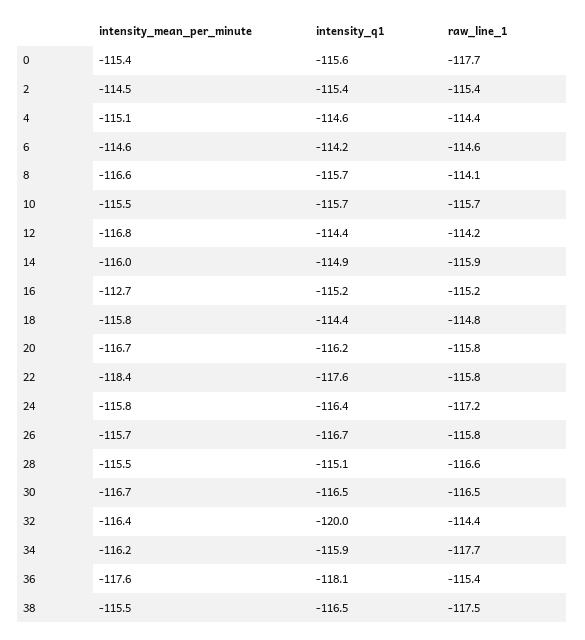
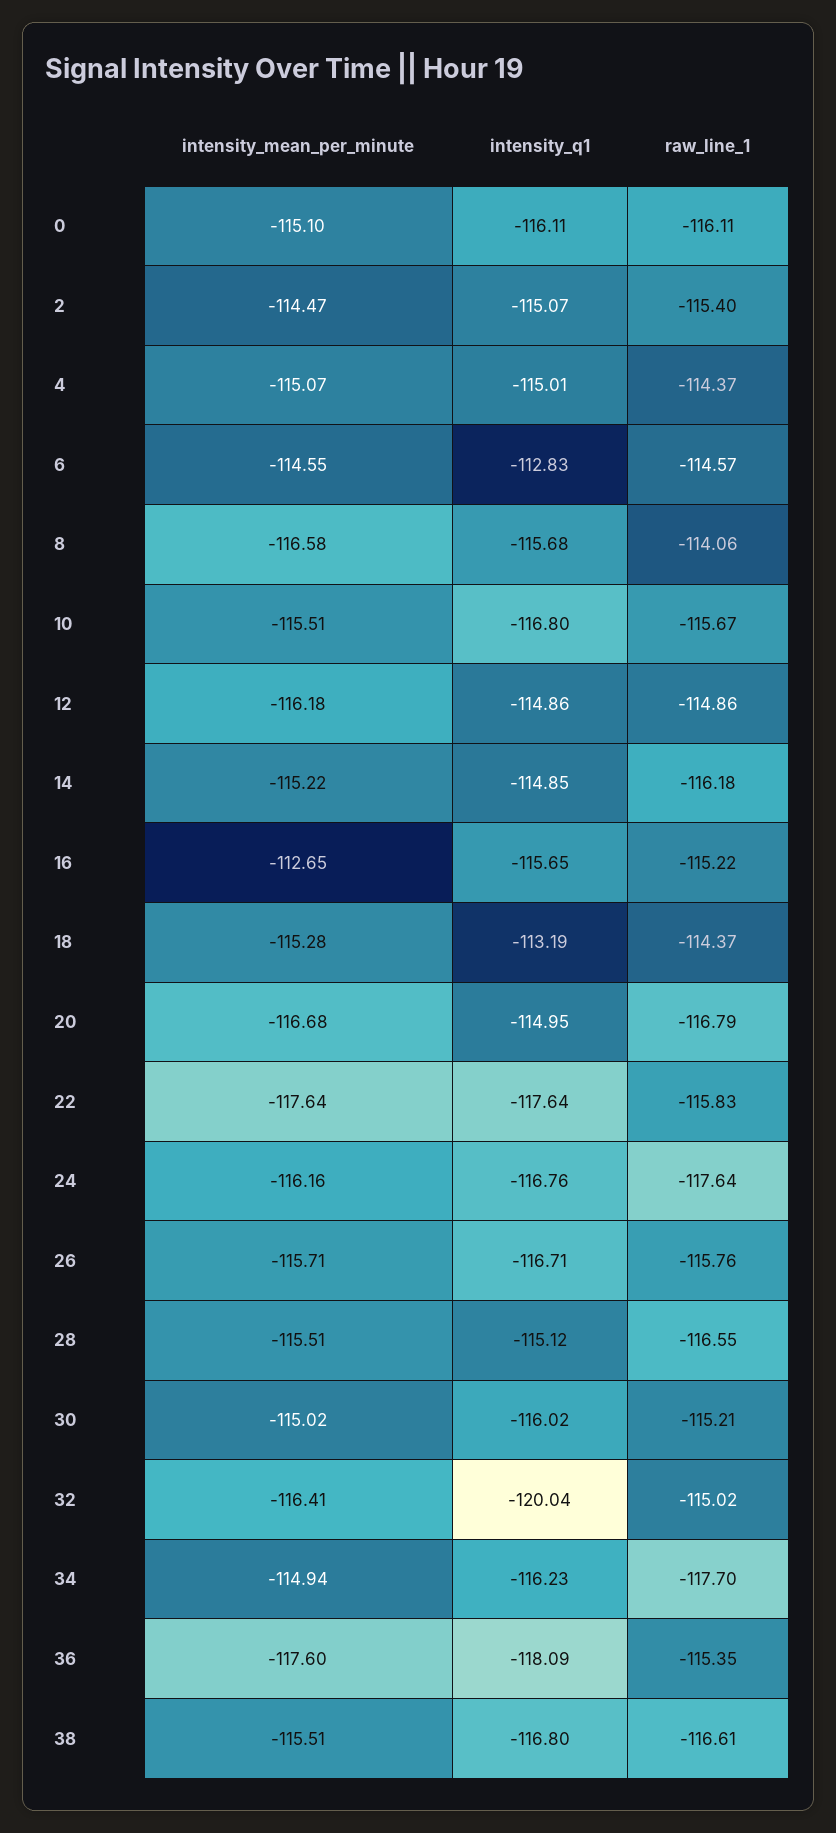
  {
    "intensity_mean_per_minute": {
-     "0": -115.4,
+     "0": -115.1,
      "2": -114.47,
      "4": -115.07,
      "6": -114.55,
      "8": -116.58,
      "10": -115.51,
-     "12": -116.8,
+     "12": -116.18,
-     "14": -116,
+     "14": -115.22,
      "16": -112.65,
-     "18": -115.8,
+     "18": -115.28,
      "20": -116.68,
-     "22": -118.4,
+     "22": -117.64,
-     "24": -115.8,
+     "24": -116.16,
      "26": -115.71,
      "28": -115.51,
-     "30": -116.7,
+     "30": -115.02,
      "32": -116.41,
-     "34": -116.2,
+     "34": -114.94,
      "36": -117.6,
      "38": -115.51
    },
    "intensity_q1": {
-     "0": -115.6,
+     "0": -116.11,
-     "2": -115.4,
+     "2": -115.07,
-     "4": -114.6,
+     "4": -115.01,
-     "6": -114.2,
+     "6": -112.83,
      "8": -115.68,
-     "10": -115.7,
+     "10": -116.8,
-     "12": -114.4,
+     "12": -114.86,
      "14": -114.85,
-     "16": -115.2,
+     "16": -115.65,
-     "18": -114.4,
+     "18": -113.19,
-     "20": -116.2,
+     "20": -114.95,
      "22": -117.64,
-     "24": -116.4,
+     "24": -116.76,
      "26": -116.71,
      "28": -115.12,
-     "30": -116.5,
+     "30": -116.02,
      "32": -120.04,
-     "34": -115.9,
+     "34": -116.23,
      "36": -118.09,
-     "38": -116.5
+     "38": -116.8
    },
    "raw_line_1": {
-     "0": -117.7,
+     "0": -116.11,
      "2": -115.4,
      "4": -114.37,
      "6": -114.57,
      "8": -114.06,
      "10": -115.67,
-     "12": -114.2,
+     "12": -114.86,
-     "14": -115.9,
+     "14": -116.18,
      "16": -115.22,
-     "18": -114.8,
+     "18": -114.37,
-     "20": -115.8,
+     "20": -116.79,
      "22": -115.83,
-     "24": -117.2,
+     "24": -117.64,
      "26": -115.76,
      "28": -116.55,
-     "30": -116.5,
+     "30": -115.21,
-     "32": -114.4,
+     "32": -115.02,
      "34": -117.7,
      "36": -115.35,
-     "38": -117.5
+     "38": -116.61
    }
  }

